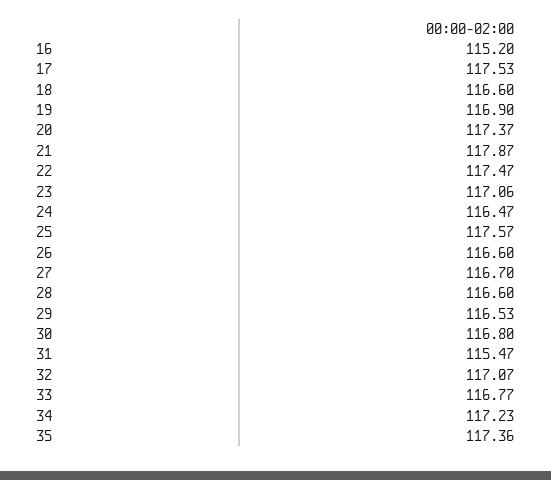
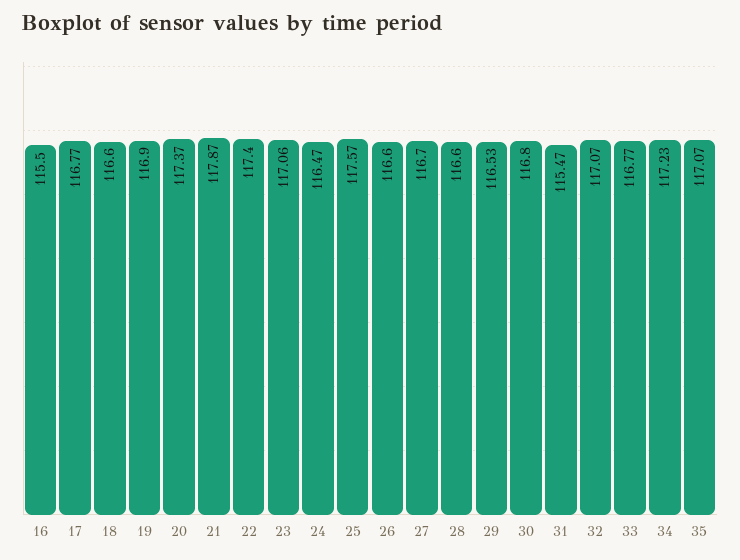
  {
-   "16": 115.2,
+   "16": 115.5,
-   "17": 117.53,
+   "17": 116.77,
    "18": 116.6,
    "19": 116.9,
    "20": 117.37,
    "21": 117.87,
-   "22": 117.47,
+   "22": 117.4,
    "23": 117.06,
    "24": 116.47,
    "25": 117.57,
    "26": 116.6,
    "27": 116.7,
    "28": 116.6,
    "29": 116.53,
    "30": 116.8,
    "31": 115.47,
    "32": 117.07,
    "33": 116.77,
    "34": 117.23,
-   "35": 117.36
+   "35": 117.07
  }

